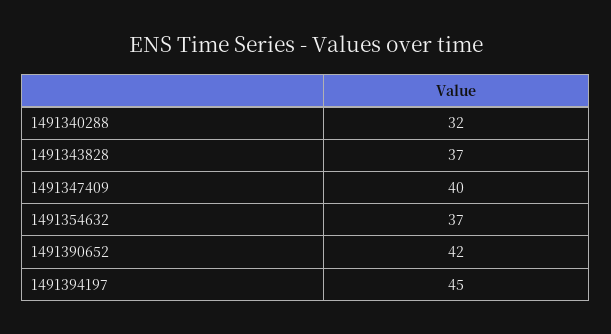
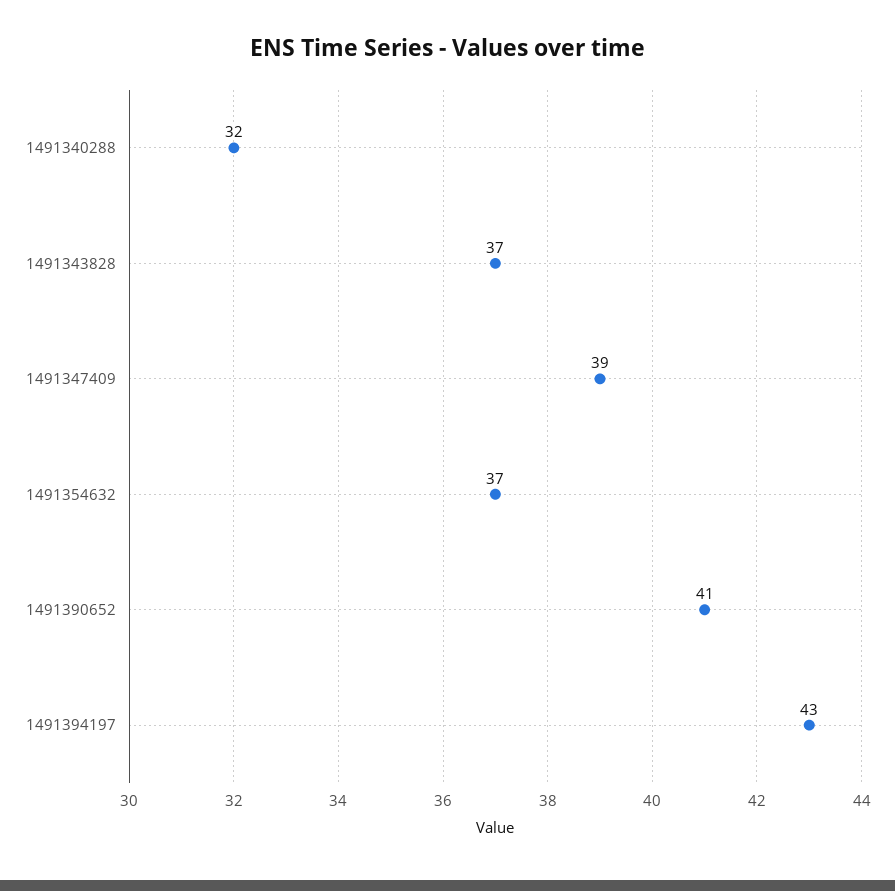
  {
    "1491340288": 32,
    "1491343828": 37,
-   "1491347409": 40,
+   "1491347409": 39,
    "1491354632": 37,
-   "1491390652": 42,
+   "1491390652": 41,
-   "1491394197": 45
+   "1491394197": 43
  }

